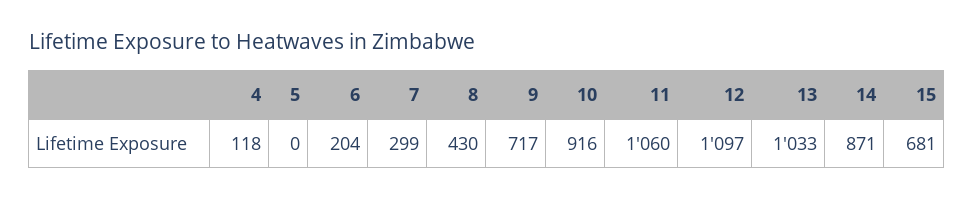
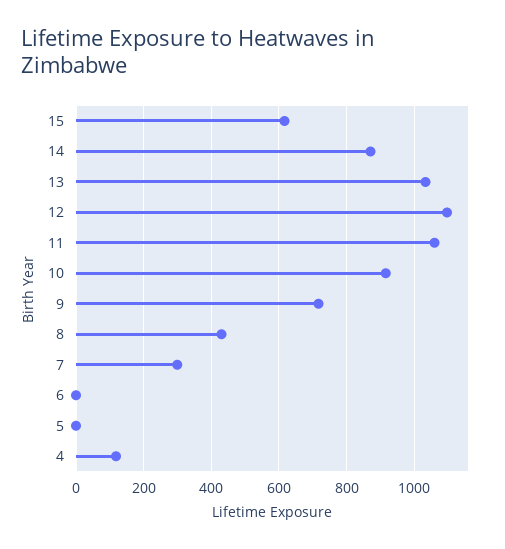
  {
    "4": 118,
    "5": 0,
-   "6": 204,
+   "6": 0,
    "7": 299,
    "8": 430,
    "9": 717,
    "10": 916,
    "11": 1060,
    "12": 1097,
    "13": 1033,
    "14": 871,
-   "15": 681
+   "15": 620
  }

